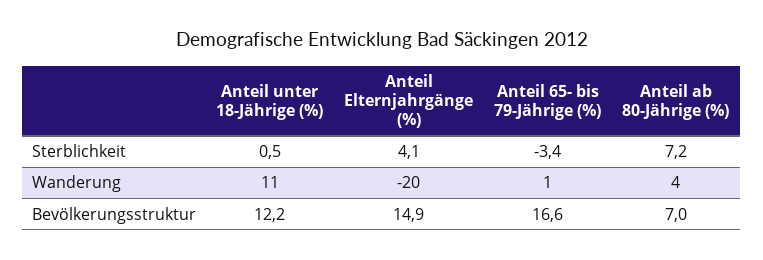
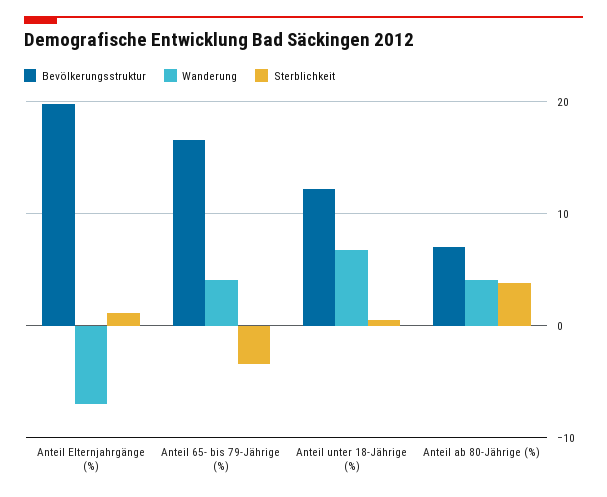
  {
    "Sterblichkeit": {
      "Anteil unter 18-Jährige (%)": 0.5,
-     "Anteil Elternjahrgänge (%)": 4.1,
+     "Anteil Elternjahrgänge (%)": 1,
      "Anteil 65- bis 79-Jährige (%)": -3.4,
-     "Anteil ab 80-Jährige (%)": 7.2
+     "Anteil ab 80-Jährige (%)": 4
    },
    "Wanderung": {
-     "Anteil unter 18-Jährige (%)": 11,
+     "Anteil unter 18-Jährige (%)": 7,
-     "Anteil Elternjahrgänge (%)": -20,
+     "Anteil Elternjahrgänge (%)": -7,
-     "Anteil 65- bis 79-Jährige (%)": 1,
+     "Anteil 65- bis 79-Jährige (%)": 4,
      "Anteil ab 80-Jährige (%)": 4
    },
    "Bevölkerungsstruktur": {
      "Anteil unter 18-Jährige (%)": 12.2,
-     "Anteil Elternjahrgänge (%)": 14.9,
+     "Anteil Elternjahrgänge (%)": 20,
      "Anteil 65- bis 79-Jährige (%)": 16.6,
      "Anteil ab 80-Jährige (%)": 7
    }
  }

